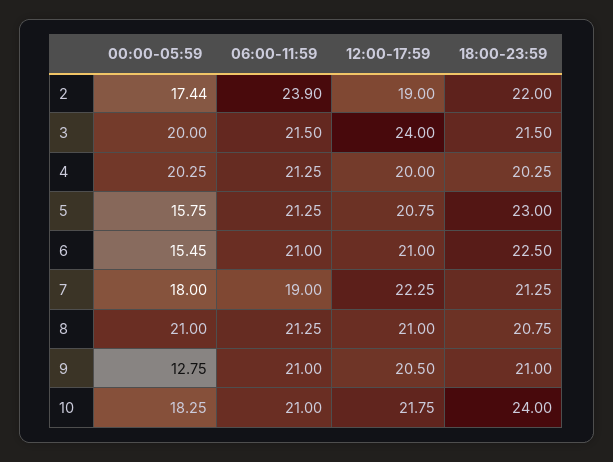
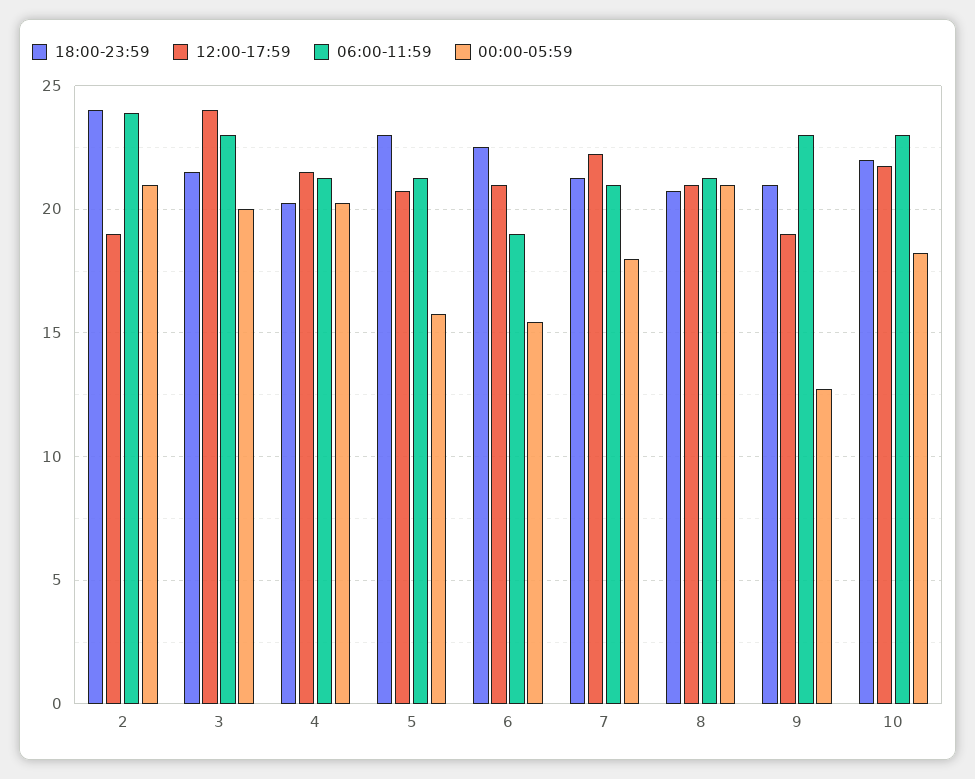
  {
    "00:00-05:59": {
-     "2": 17.44,
+     "2": 21,
      "3": 20,
      "4": 20.25,
      "5": 15.75,
      "6": 15.45,
      "7": 18,
      "8": 21,
      "9": 12.75,
      "10": 18.25
    },
    "06:00-11:59": {
      "2": 23.9,
-     "3": 21.5,
+     "3": 23,
      "4": 21.25,
      "5": 21.25,
-     "6": 21,
+     "6": 19,
-     "7": 19,
+     "7": 21,
      "8": 21.25,
-     "9": 21,
+     "9": 23,
-     "10": 21
+     "10": 23
    },
    "12:00-17:59": {
      "2": 19,
      "3": 24,
-     "4": 20,
+     "4": 21.5,
      "5": 20.75,
      "6": 21,
      "7": 22.25,
      "8": 21,
-     "9": 20.5,
+     "9": 19,
      "10": 21.75
    },
    "18:00-23:59": {
-     "2": 22,
+     "2": 24,
      "3": 21.5,
      "4": 20.25,
      "5": 23,
      "6": 22.5,
      "7": 21.25,
      "8": 20.75,
      "9": 21,
-     "10": 24
+     "10": 22
    }
  }

